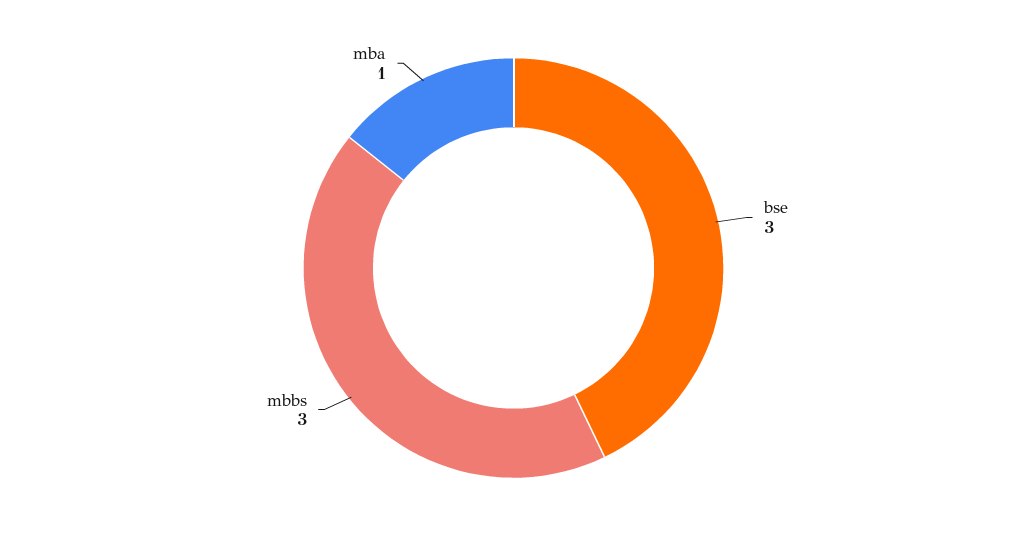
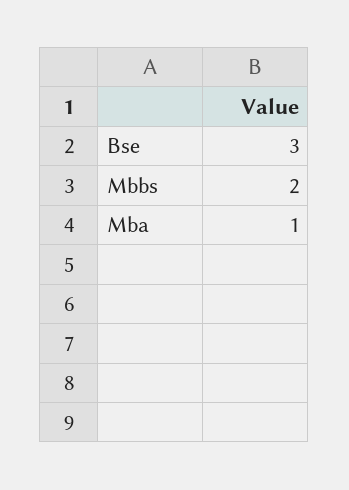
  {
    "bse": 3,
-   "mbbs": 3,
+   "mbbs": 2,
    "mba": 1
  }

